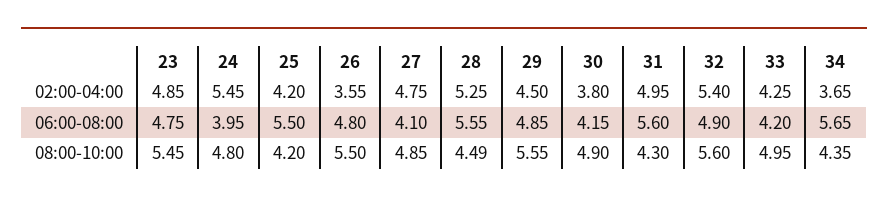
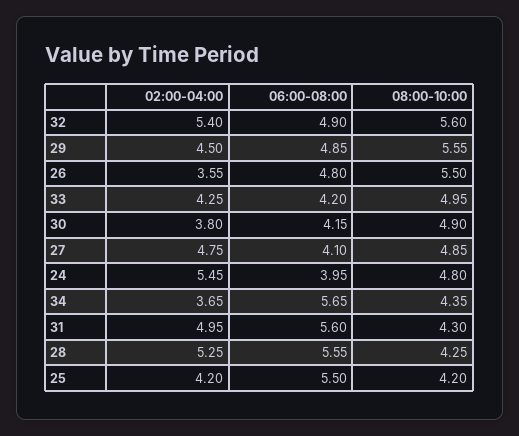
  {
-   "23": {
-     "02:00-04:00": 4.85,
-     "06:00-08:00": 4.75,
-     "08:00-10:00": 5.45
-   },
    "24": {
      "02:00-04:00": 5.45,
      "06:00-08:00": 3.95,
      "08:00-10:00": 4.8
    },
    "25": {
      "02:00-04:00": 4.2,
      "06:00-08:00": 5.5,
      "08:00-10:00": 4.2
    },
    "26": {
      "02:00-04:00": 3.55,
      "06:00-08:00": 4.8,
      "08:00-10:00": 5.5
    },
    "27": {
      "02:00-04:00": 4.75,
      "06:00-08:00": 4.1,
      "08:00-10:00": 4.85
    },
    "28": {
      "02:00-04:00": 5.25,
      "06:00-08:00": 5.55,
-     "08:00-10:00": 4.49
+     "08:00-10:00": 4.25
    },
    "29": {
      "02:00-04:00": 4.5,
      "06:00-08:00": 4.85,
      "08:00-10:00": 5.55
    },
    "30": {
      "02:00-04:00": 3.8,
      "06:00-08:00": 4.15,
      "08:00-10:00": 4.9
    },
    "31": {
      "02:00-04:00": 4.95,
      "06:00-08:00": 5.6,
      "08:00-10:00": 4.3
    },
    "32": {
      "02:00-04:00": 5.4,
      "06:00-08:00": 4.9,
      "08:00-10:00": 5.6
    },
    "33": {
      "02:00-04:00": 4.25,
      "06:00-08:00": 4.2,
      "08:00-10:00": 4.95
    },
    "34": {
      "02:00-04:00": 3.65,
      "06:00-08:00": 5.65,
      "08:00-10:00": 4.35
    }
  }

